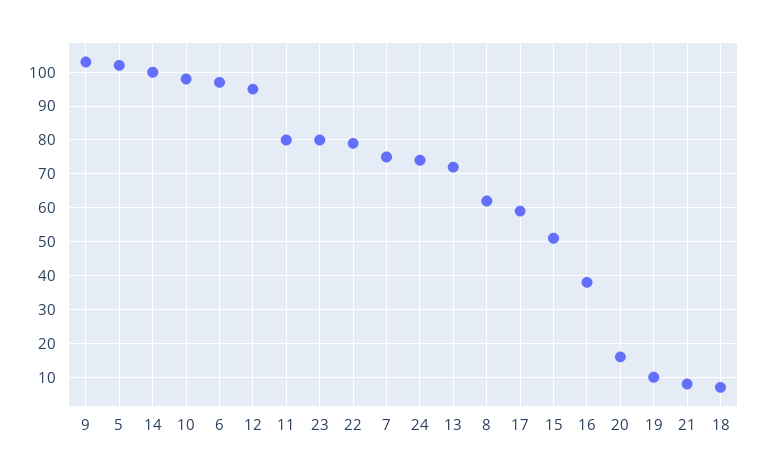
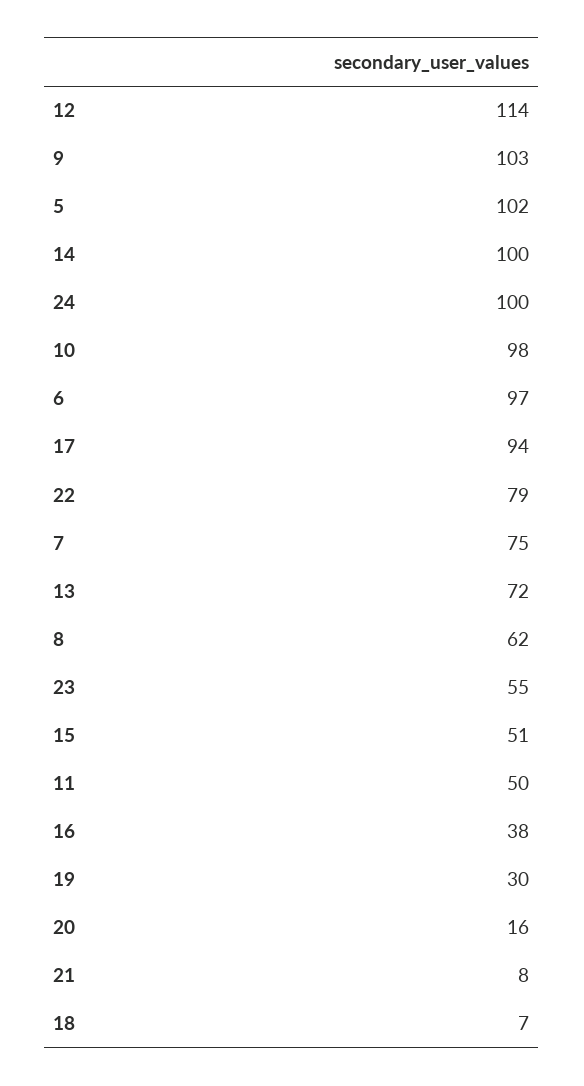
  {
    "9": 103,
    "5": 102,
    "14": 100,
    "10": 98,
    "6": 97,
-   "12": 95,
+   "12": 114,
-   "11": 80,
+   "11": 50,
-   "23": 80,
+   "23": 55,
    "22": 79,
    "7": 75,
-   "24": 75,
+   "24": 100,
    "13": 72,
    "8": 62,
-   "17": 60,
+   "17": 94,
    "15": 51,
    "16": 38,
    "20": 16,
-   "19": 10,
+   "19": 30,
    "21": 8,
    "18": 7
  }

